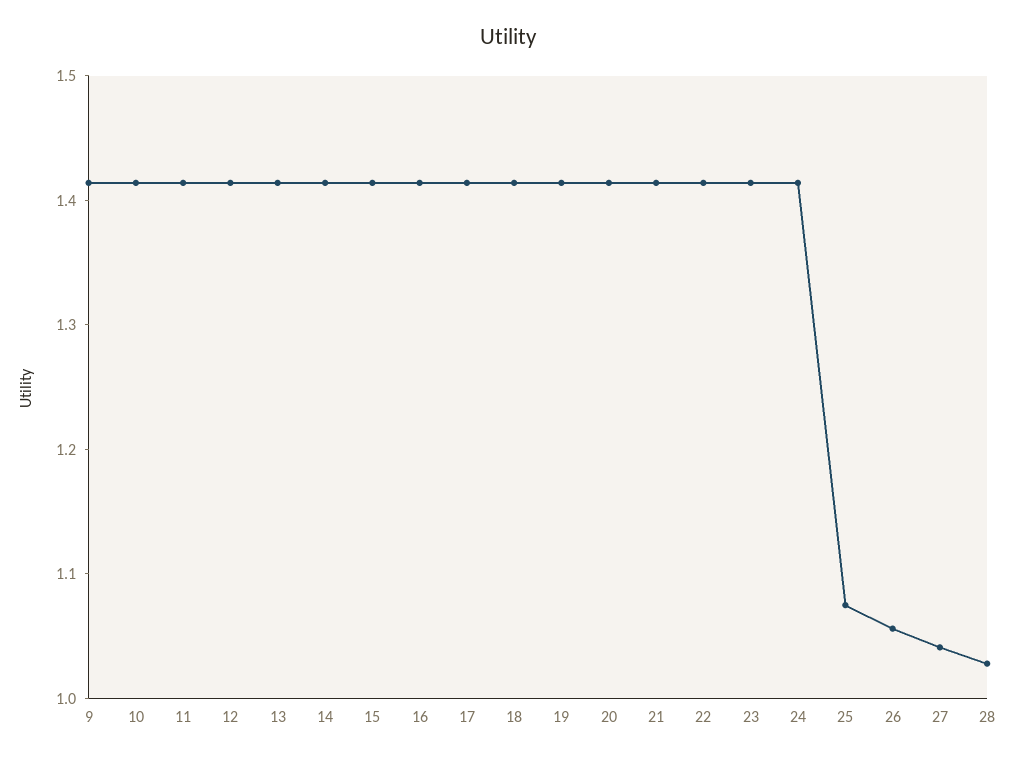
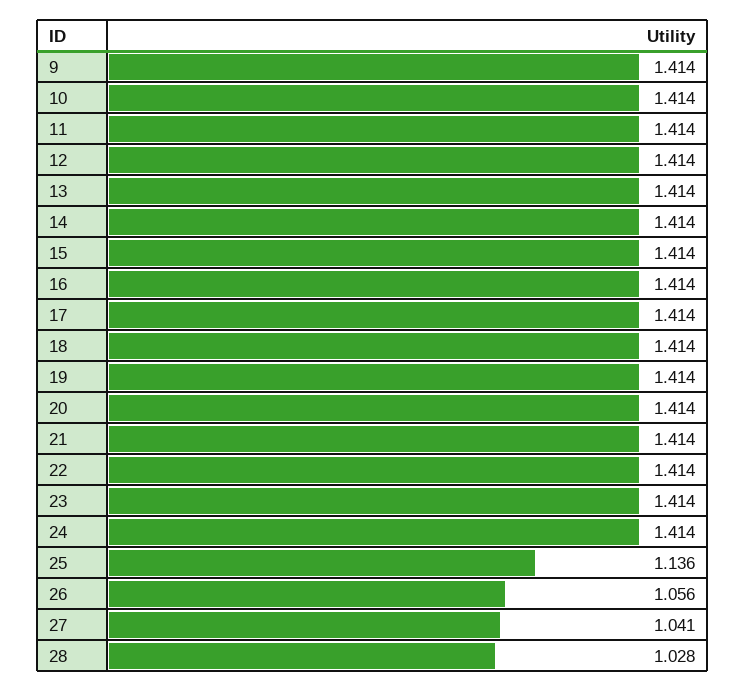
  {
    "9": 1.414,
    "10": 1.414,
    "11": 1.414,
    "12": 1.414,
    "13": 1.414,
    "14": 1.414,
    "15": 1.414,
    "16": 1.414,
    "17": 1.414,
    "18": 1.414,
    "19": 1.414,
    "20": 1.414,
    "21": 1.414,
    "22": 1.414,
    "23": 1.414,
    "24": 1.414,
-   "25": 1.08,
+   "25": 1.136,
    "26": 1.056,
    "27": 1.041,
    "28": 1.028
  }

